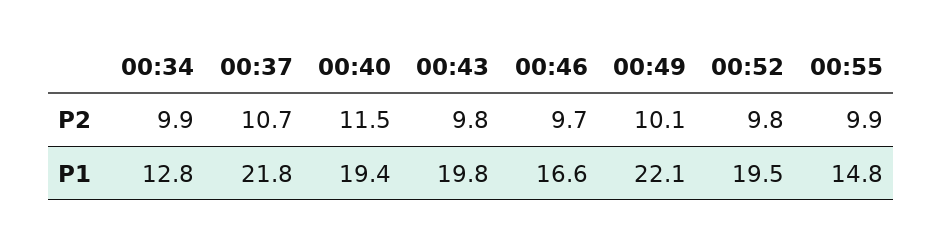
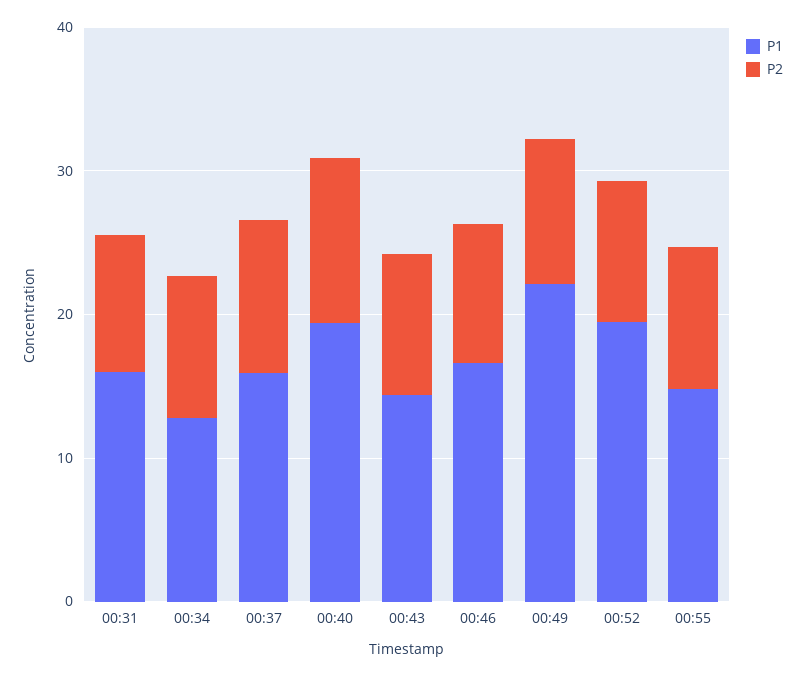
  {
    "P2": {
      "00:34": 9.9,
      "00:37": 10.7,
      "00:40": 11.5,
      "00:43": 9.8,
      "00:46": 9.7,
      "00:49": 10.1,
      "00:52": 9.8,
-     "00:55": 9.9
+     "00:55": 9.9,
+     "00:31": 10
    },
    "P1": {
      "00:34": 12.8,
-     "00:37": 21.8,
+     "00:37": 16,
      "00:40": 19.4,
-     "00:43": 19.8,
+     "00:43": 14,
      "00:46": 16.6,
      "00:49": 22.1,
      "00:52": 19.5,
-     "00:55": 14.8
+     "00:55": 14.8,
+     "00:31": 16
    }
  }

